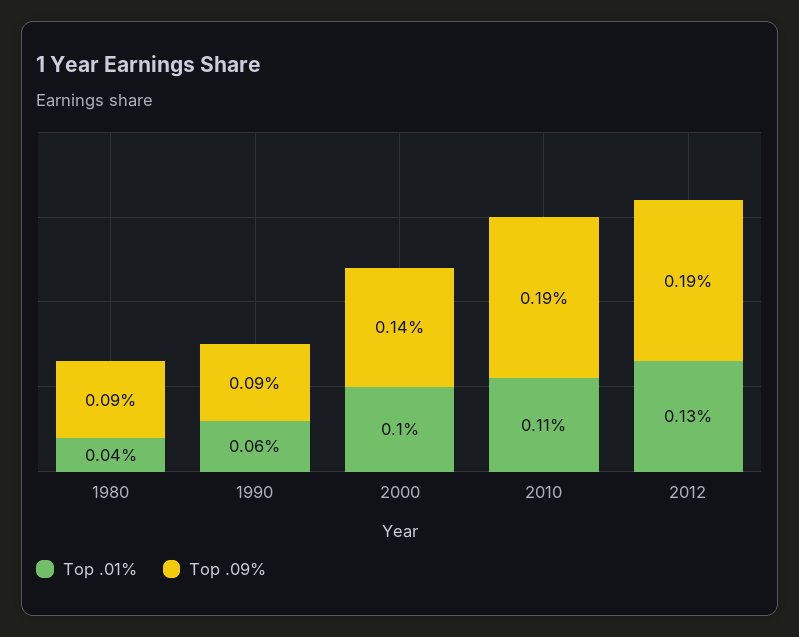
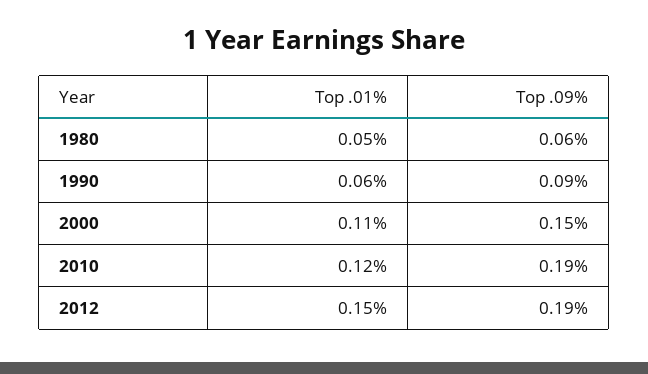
  {
    "Top .01%": {
-     "1980": 0.04,
+     "1980": 0.05,
      "1990": 0.06,
-     "2000": 0.1,
+     "2000": 0.11,
-     "2010": 0.11,
+     "2010": 0.12,
-     "2012": 0.13
+     "2012": 0.15
    },
    "Top .09%": {
-     "1980": 0.09,
+     "1980": 0.06,
      "1990": 0.09,
-     "2000": 0.14,
+     "2000": 0.15,
      "2010": 0.19,
      "2012": 0.19
    }
  }

